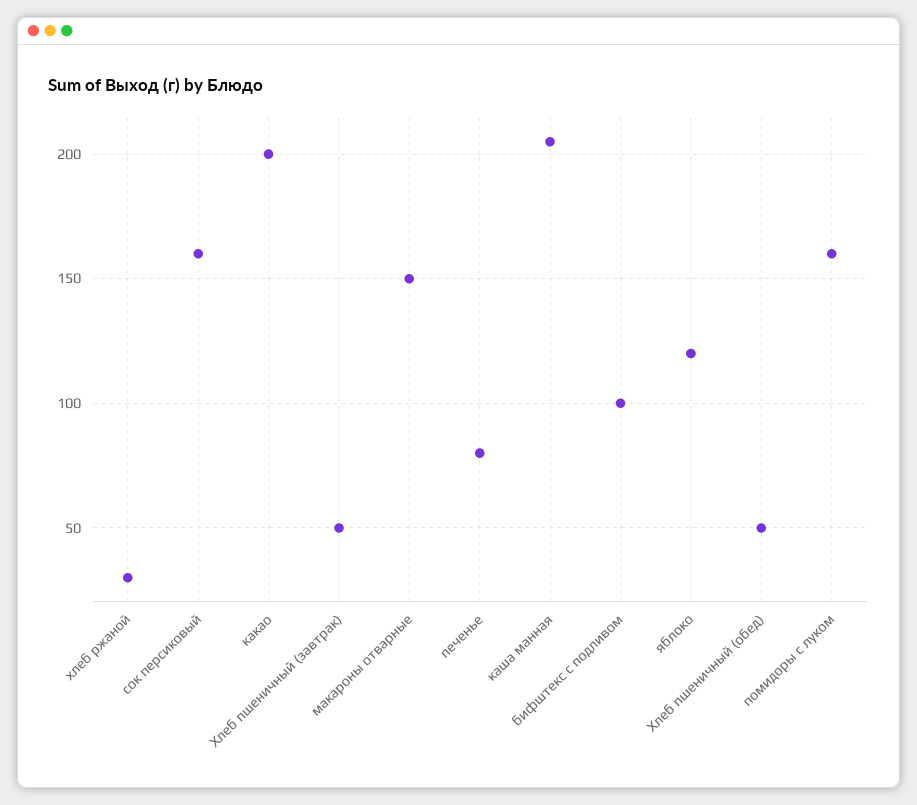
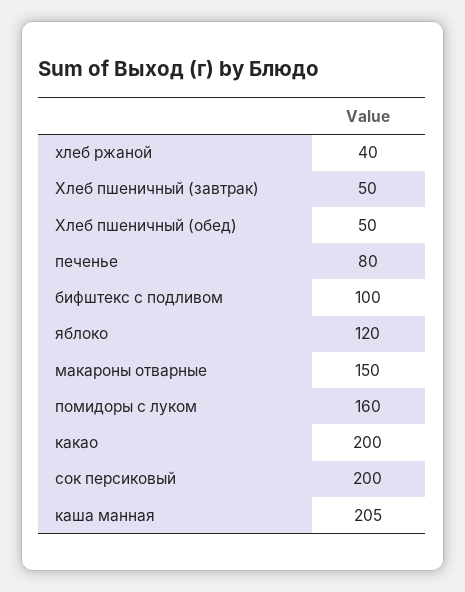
  {
-   "хлеб ржаной": 30,
+   "хлеб ржаной": 40,
-   "сок персиковый": 160,
+   "сок персиковый": 200,
    "какао": 200,
    "Хлеб пшеничный (завтрак)": 50,
    "макароны отварные": 150,
    "печенье": 80,
    "каша манная": 205,
    "бифштекс с подливом": 100,
    "яблоко": 120,
    "Хлеб пшеничный (обед)": 50,
    "помидоры с луком": 160
  }

